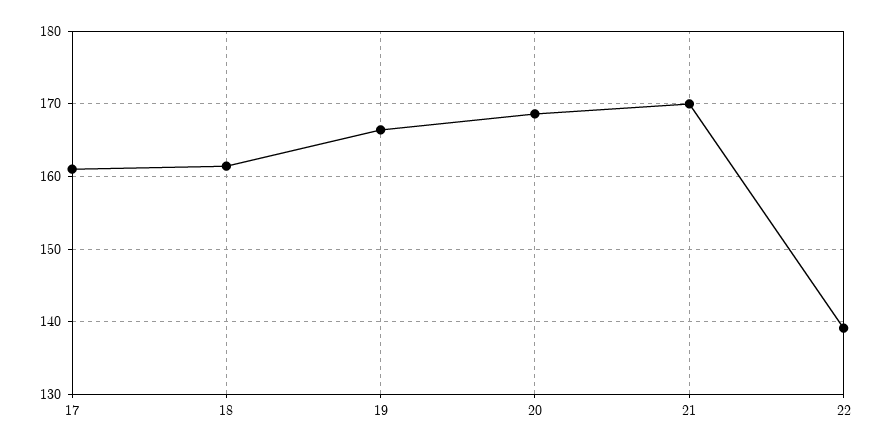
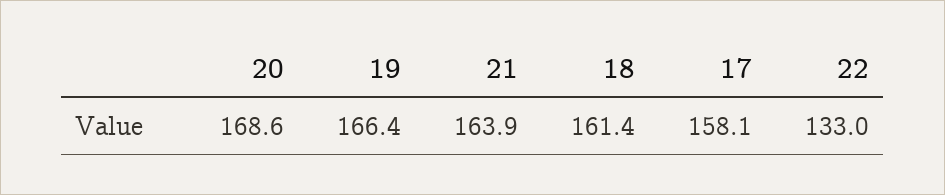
  {
-   "17": 161,
+   "17": 158.1,
    "18": 161.4,
    "19": 166.4,
    "20": 168.6,
-   "21": 170,
+   "21": 163.9,
-   "22": 139
+   "22": 133
  }

